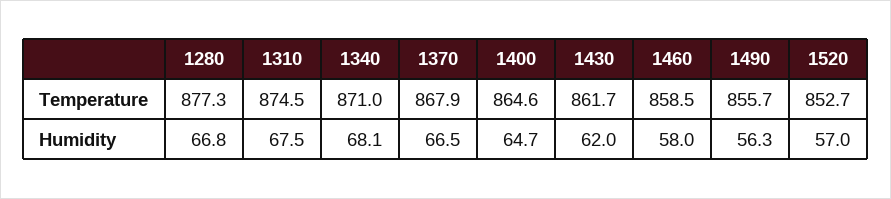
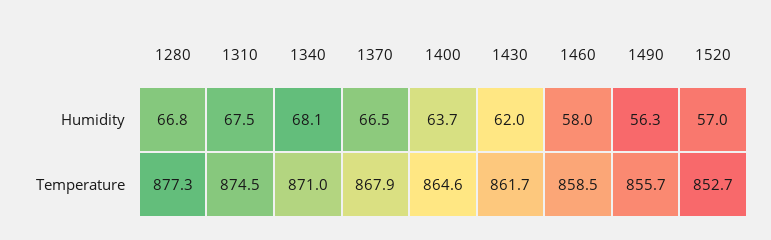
  {
    "1280": {
      "Temperature": 877.3,
      "Humidity": 66.8
    },
    "1310": {
      "Temperature": 874.5,
      "Humidity": 67.5
    },
    "1340": {
      "Temperature": 871,
      "Humidity": 68.1
    },
    "1370": {
      "Temperature": 867.9,
      "Humidity": 66.5
    },
    "1400": {
      "Temperature": 864.6,
-     "Humidity": 64.7
+     "Humidity": 63.7
    },
    "1430": {
      "Temperature": 861.7,
      "Humidity": 62
    },
    "1460": {
      "Temperature": 858.5,
      "Humidity": 58
    },
    "1490": {
      "Temperature": 855.7,
      "Humidity": 56.3
    },
    "1520": {
      "Temperature": 852.7,
      "Humidity": 57
    }
  }

